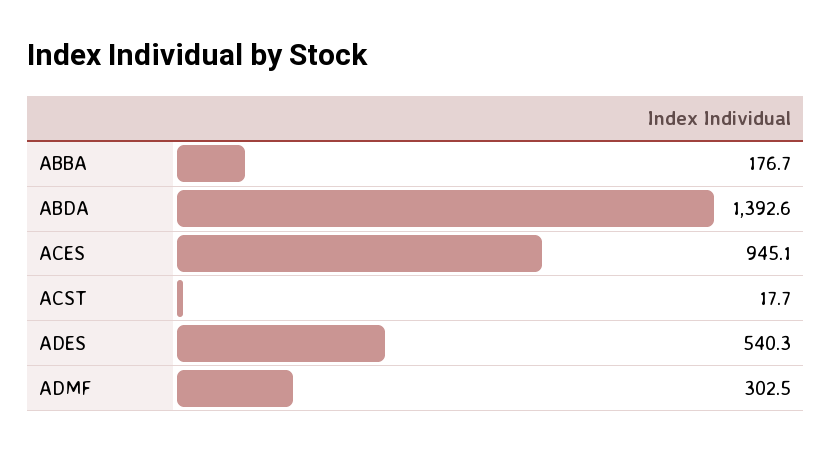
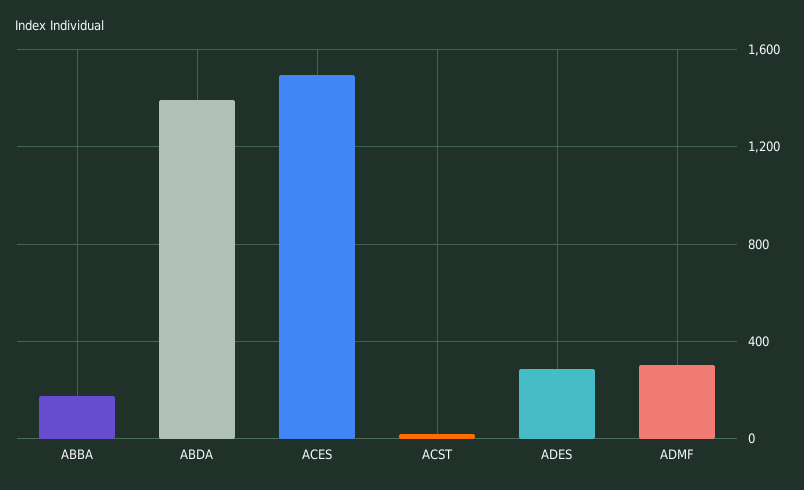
  {
    "ABBA": 176.7,
    "ABDA": 1392.6,
-   "ACES": 945.1,
+   "ACES": 1500,
    "ACST": 17.7,
-   "ADES": 540.3,
+   "ADES": 300,
    "ADMF": 302.5
  }

